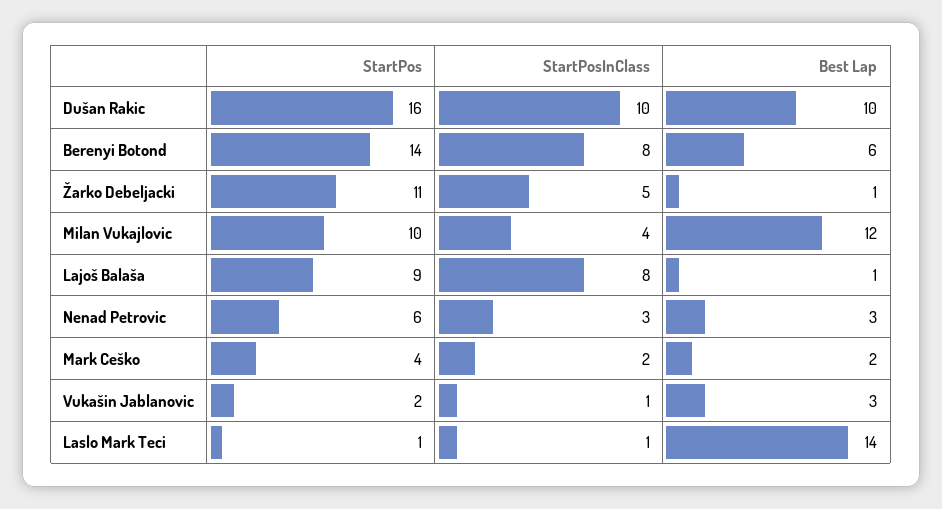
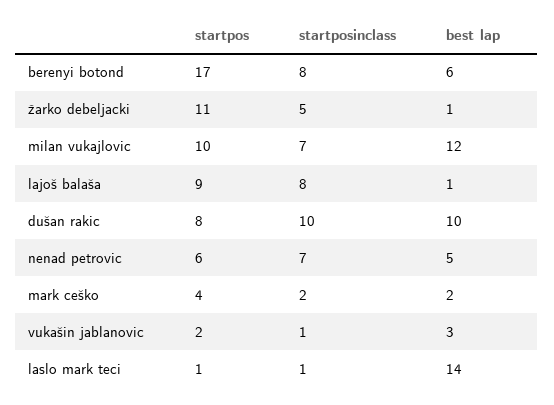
  {
    "StartPos": {
-     "Dušan Rakic": 16,
+     "Dušan Rakic": 8,
-     "Berenyi Botond": 14,
+     "Berenyi Botond": 17,
      "Žarko Debeljacki": 11,
      "Milan Vukajlovic": 10,
      "Lajoš Balaša": 9,
      "Nenad Petrovic": 6,
      "Mark Ceško": 4,
      "Vukašin Jablanovic": 2,
      "Laslo Mark Teci": 1
    },
    "StartPosInClass": {
      "Dušan Rakic": 10,
      "Berenyi Botond": 8,
      "Žarko Debeljacki": 5,
-     "Milan Vukajlovic": 4,
+     "Milan Vukajlovic": 7,
      "Lajoš Balaša": 8,
-     "Nenad Petrovic": 3,
+     "Nenad Petrovic": 7,
      "Mark Ceško": 2,
      "Vukašin Jablanovic": 1,
      "Laslo Mark Teci": 1
    },
    "Best Lap": {
      "Dušan Rakic": 10,
      "Berenyi Botond": 6,
      "Žarko Debeljacki": 1,
      "Milan Vukajlovic": 12,
      "Lajoš Balaša": 1,
-     "Nenad Petrovic": 3,
+     "Nenad Petrovic": 5,
      "Mark Ceško": 2,
      "Vukašin Jablanovic": 3,
      "Laslo Mark Teci": 14
    }
  }

